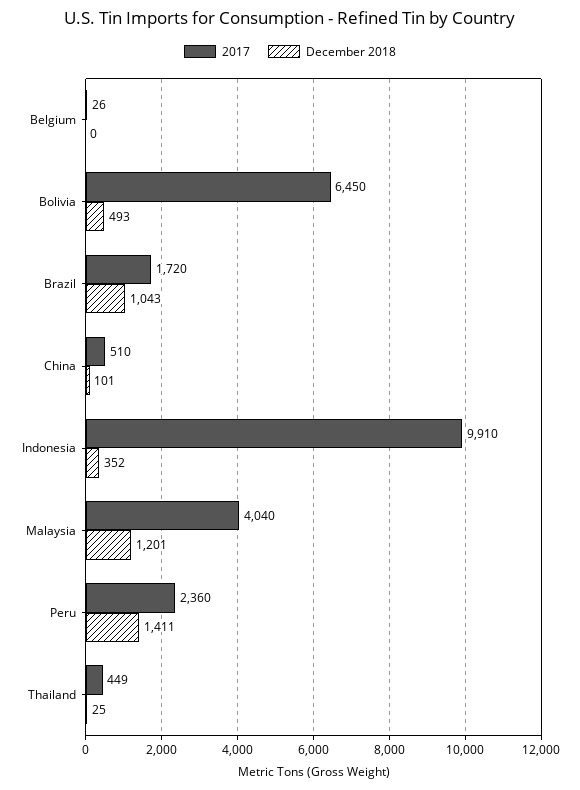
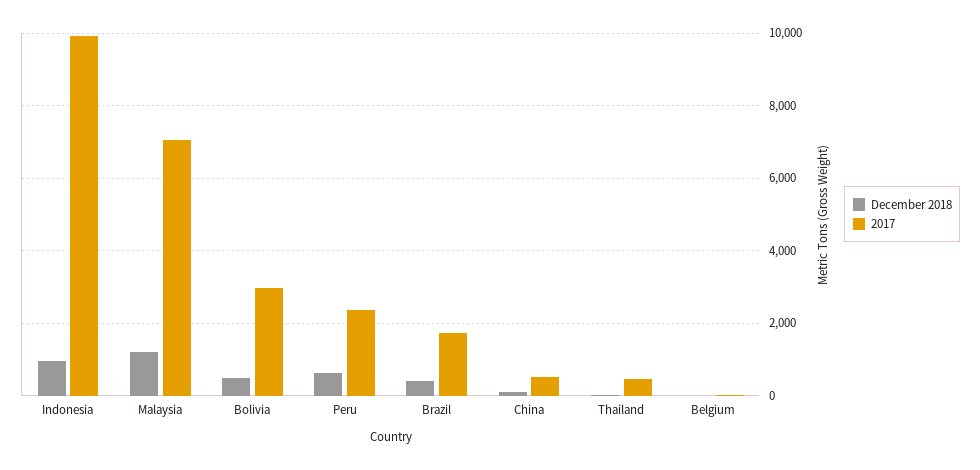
  {
    "2017": {
      "Belgium": 26,
-     "Bolivia": 6450,
+     "Bolivia": 3000,
      "Brazil": 1720,
      "China": 510,
      "Indonesia": 9910,
-     "Malaysia": 4040,
+     "Malaysia": 7000,
      "Peru": 2360,
      "Thailand": 449
    },
    "December 2018": {
      "Belgium": 0,
      "Bolivia": 493,
-     "Brazil": 1043,
+     "Brazil": 400,
      "China": 101,
-     "Indonesia": 352,
+     "Indonesia": 1000,
      "Malaysia": 1201,
-     "Peru": 1411,
+     "Peru": 600,
      "Thailand": 25
    }
  }

